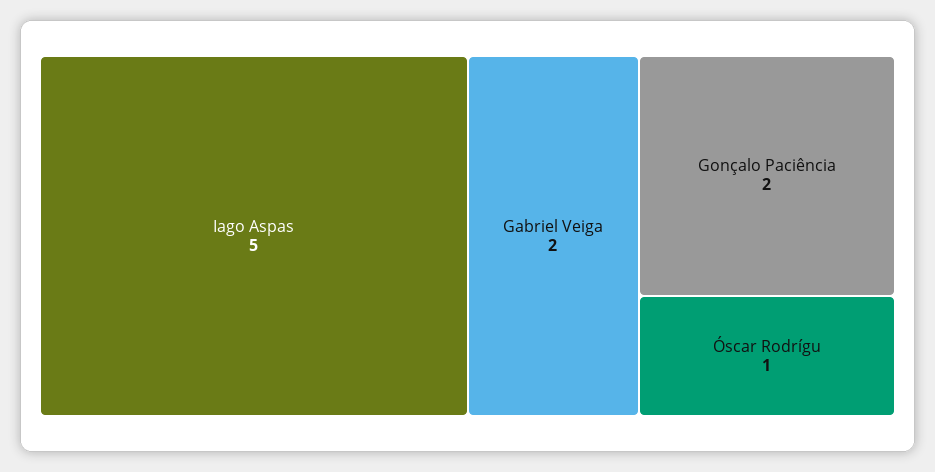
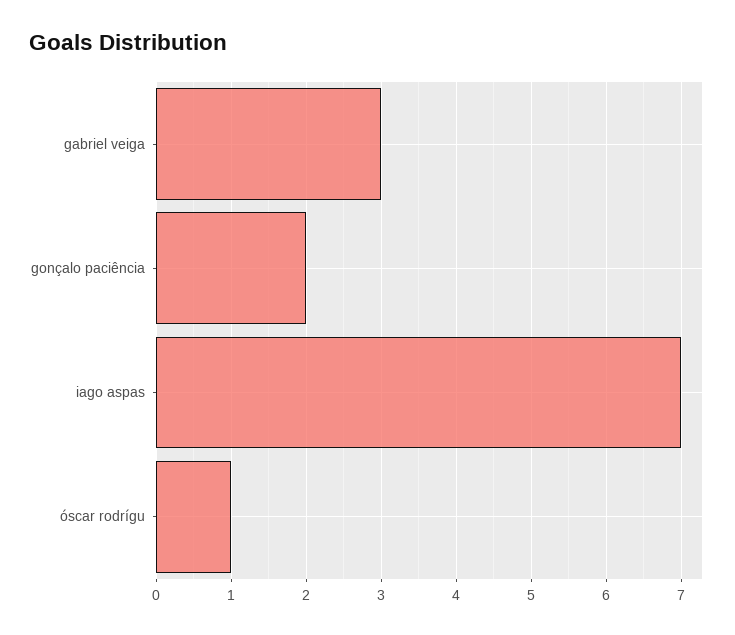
  {
-   "Iago Aspas": 5,
+   "Iago Aspas": 7,
-   "Gabriel Veiga": 2,
+   "Gabriel Veiga": 3,
    "Gonçalo Paciência": 2,
    "Óscar Rodrígu": 1
  }

